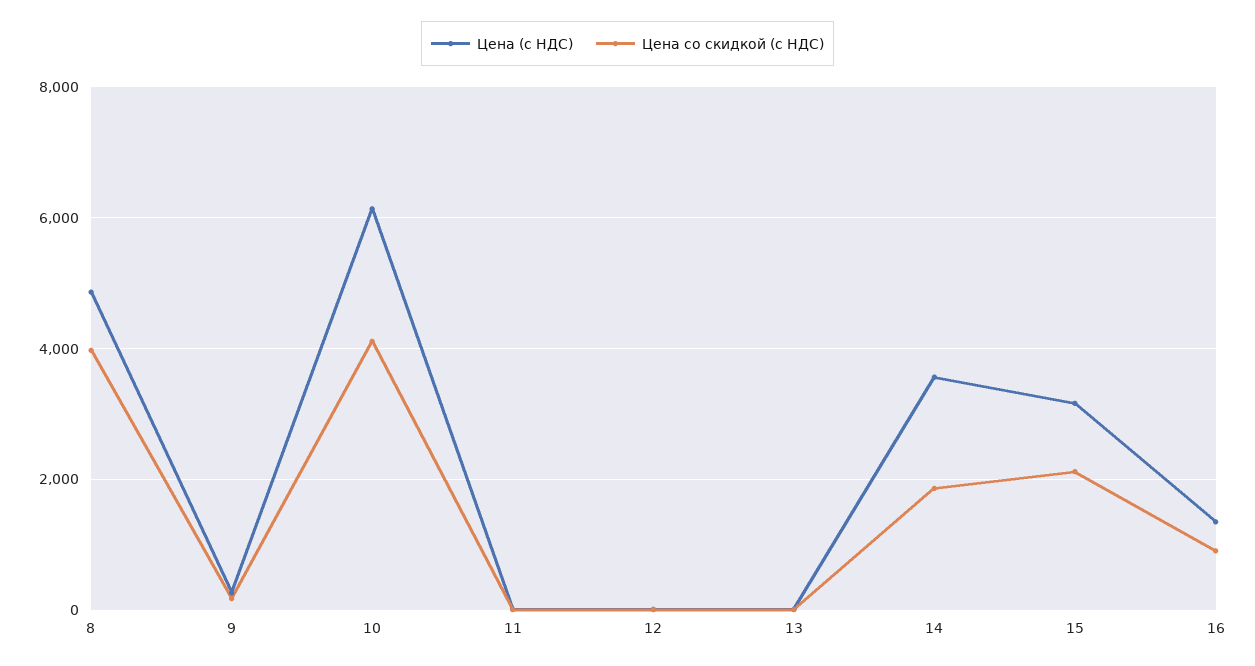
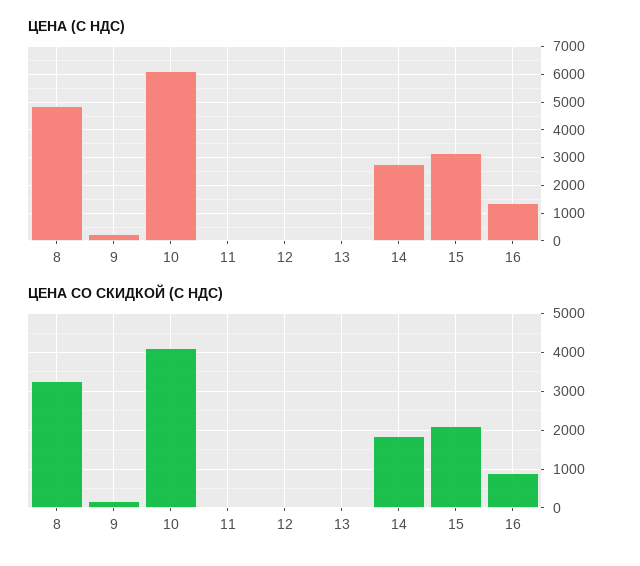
  {
    "Цена (с НДС)": {
      "8": 4800,
      "9": 200,
      "10": 6200,
      "11": 0,
      "12": 0,
      "13": 0,
-     "14": 3600,
+     "14": 2750,
      "15": 3200,
      "16": 1400
    },
    "Цена со скидкой (с НДС)": {
-     "8": 4000,
+     "8": 3200,
      "9": 200,
      "10": 4200,
      "11": 0,
      "12": 0,
      "13": 0,
      "14": 1800,
      "15": 2200,
      "16": 1000
    }
  }

